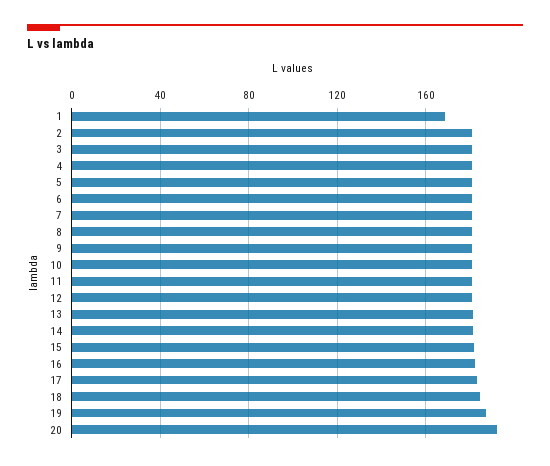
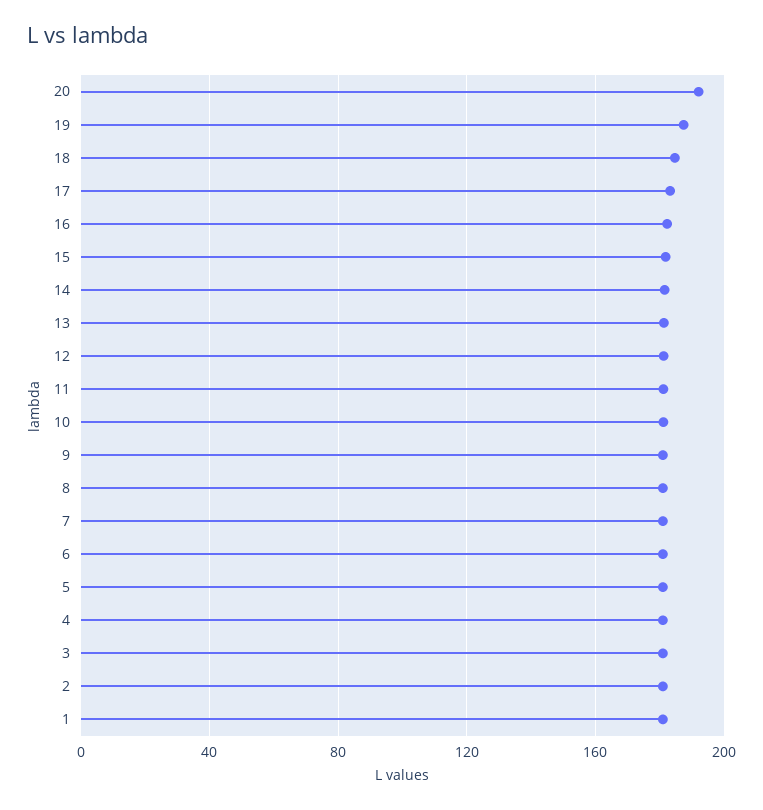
  {
-   "1": 170,
+   "1": 180,
    "2": 180,
    "3": 180,
    "4": 180,
    "5": 180,
    "6": 180,
    "7": 180,
    "8": 180,
    "9": 180,
    "10": 180,
    "11": 180,
    "12": 180,
    "13": 180,
    "14": 180,
    "15": 180,
    "16": 180,
    "17": 185,
    "18": 185,
    "19": 185,
    "20": 190
  }

